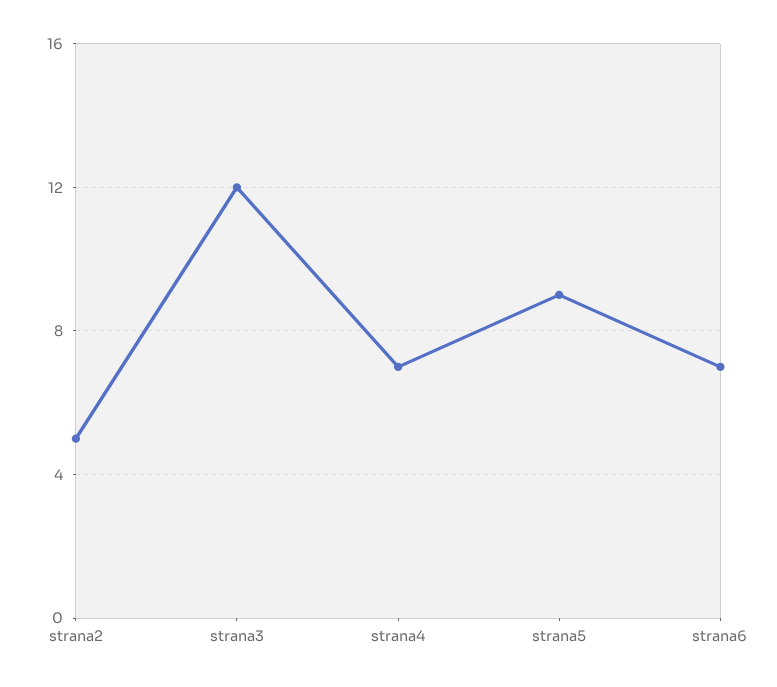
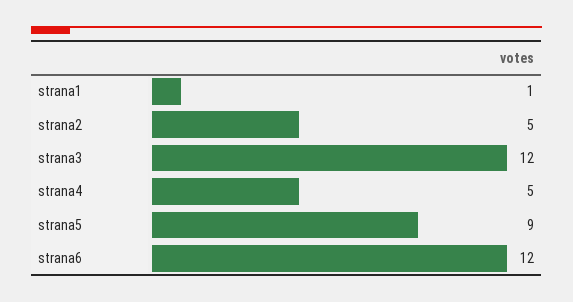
  {
    "strana2": 5,
    "strana3": 12,
-   "strana4": 7,
+   "strana4": 5,
    "strana5": 9,
-   "strana6": 7
+   "strana6": 12,
+   "strana1": 1
  }

